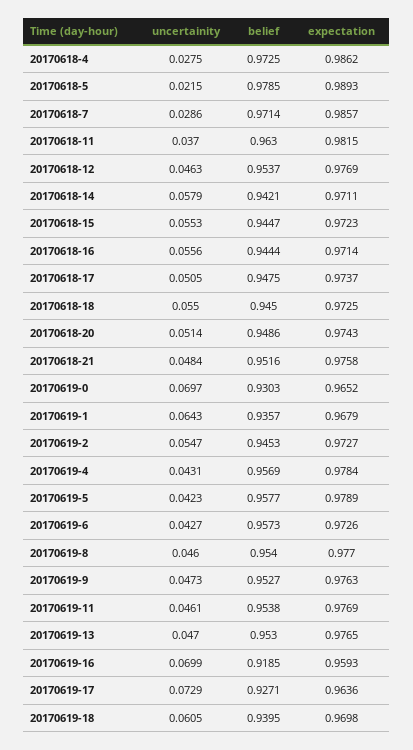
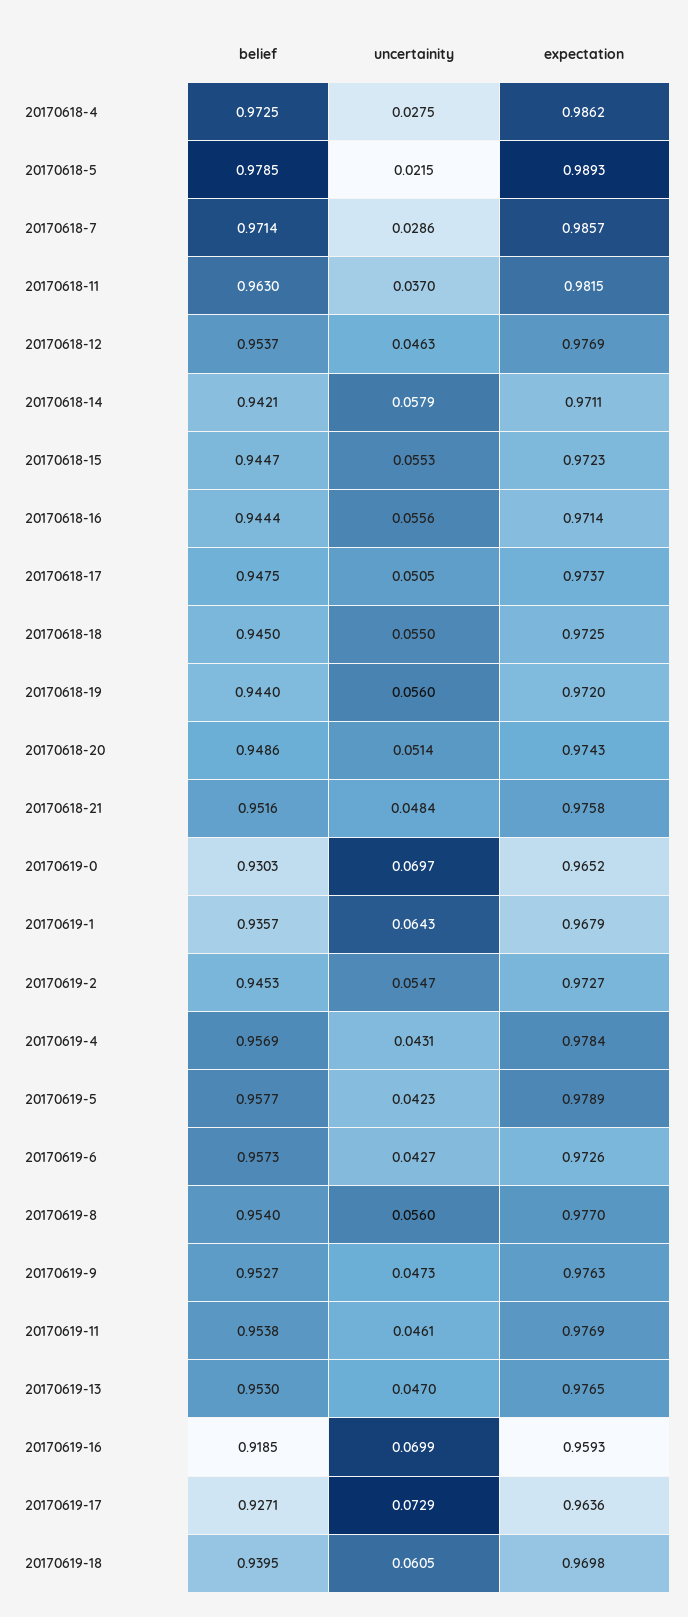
  {
    "uncertainity": {
      "20170618-4": 0.0275,
      "20170618-5": 0.0215,
      "20170618-7": 0.0286,
      "20170618-11": 0.037,
      "20170618-12": 0.0463,
      "20170618-14": 0.0579,
      "20170618-15": 0.0553,
      "20170618-16": 0.0556,
      "20170618-17": 0.0505,
      "20170618-18": 0.055,
      "20170618-20": 0.0514,
      "20170618-21": 0.0484,
      "20170619-0": 0.0697,
      "20170619-1": 0.0643,
      "20170619-2": 0.0547,
      "20170619-4": 0.0431,
      "20170619-5": 0.0423,
      "20170619-6": 0.0427,
-     "20170619-8": 0.046,
+     "20170619-8": 0.056,
      "20170619-9": 0.0473,
      "20170619-11": 0.0461,
      "20170619-13": 0.047,
      "20170619-16": 0.0699,
      "20170619-17": 0.0729,
-     "20170619-18": 0.0605
+     "20170619-18": 0.0605,
+     "20170618-19": 0.056
    },
    "belief": {
      "20170618-4": 0.9725,
      "20170618-5": 0.9785,
      "20170618-7": 0.9714,
      "20170618-11": 0.963,
      "20170618-12": 0.9537,
      "20170618-14": 0.9421,
      "20170618-15": 0.9447,
      "20170618-16": 0.9444,
      "20170618-17": 0.9475,
      "20170618-18": 0.945,
      "20170618-20": 0.9486,
      "20170618-21": 0.9516,
      "20170619-0": 0.9303,
      "20170619-1": 0.9357,
      "20170619-2": 0.9453,
      "20170619-4": 0.9569,
      "20170619-5": 0.9577,
      "20170619-6": 0.9573,
      "20170619-8": 0.954,
      "20170619-9": 0.9527,
      "20170619-11": 0.9538,
      "20170619-13": 0.953,
      "20170619-16": 0.9185,
      "20170619-17": 0.9271,
-     "20170619-18": 0.9395
+     "20170619-18": 0.9395,
+     "20170618-19": 0.944
    },
    "expectation": {
      "20170618-4": 0.9862,
      "20170618-5": 0.9893,
      "20170618-7": 0.9857,
      "20170618-11": 0.9815,
      "20170618-12": 0.9769,
      "20170618-14": 0.9711,
      "20170618-15": 0.9723,
      "20170618-16": 0.9714,
      "20170618-17": 0.9737,
      "20170618-18": 0.9725,
      "20170618-20": 0.9743,
      "20170618-21": 0.9758,
      "20170619-0": 0.9652,
      "20170619-1": 0.9679,
      "20170619-2": 0.9727,
      "20170619-4": 0.9784,
      "20170619-5": 0.9789,
      "20170619-6": 0.9726,
      "20170619-8": 0.977,
      "20170619-9": 0.9763,
      "20170619-11": 0.9769,
      "20170619-13": 0.9765,
      "20170619-16": 0.9593,
      "20170619-17": 0.9636,
-     "20170619-18": 0.9698
+     "20170619-18": 0.9698,
+     "20170618-19": 0.972
    }
  }

